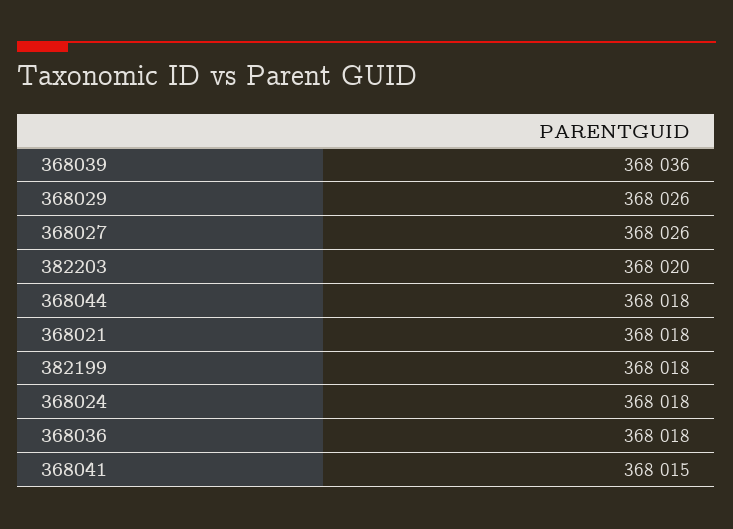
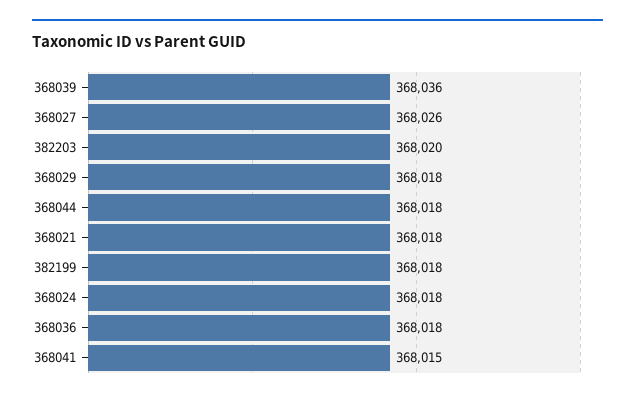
  {
    "368039": 368036,
-   "368029": 368026,
+   "368029": 368018,
    "368027": 368026,
    "382203": 368020,
    "368044": 368018,
    "368021": 368018,
    "382199": 368018,
    "368024": 368018,
    "368036": 368018,
    "368041": 368015
  }

